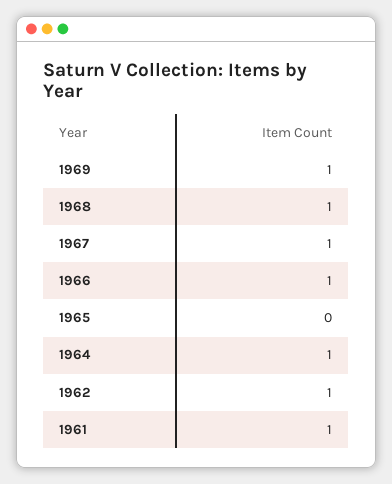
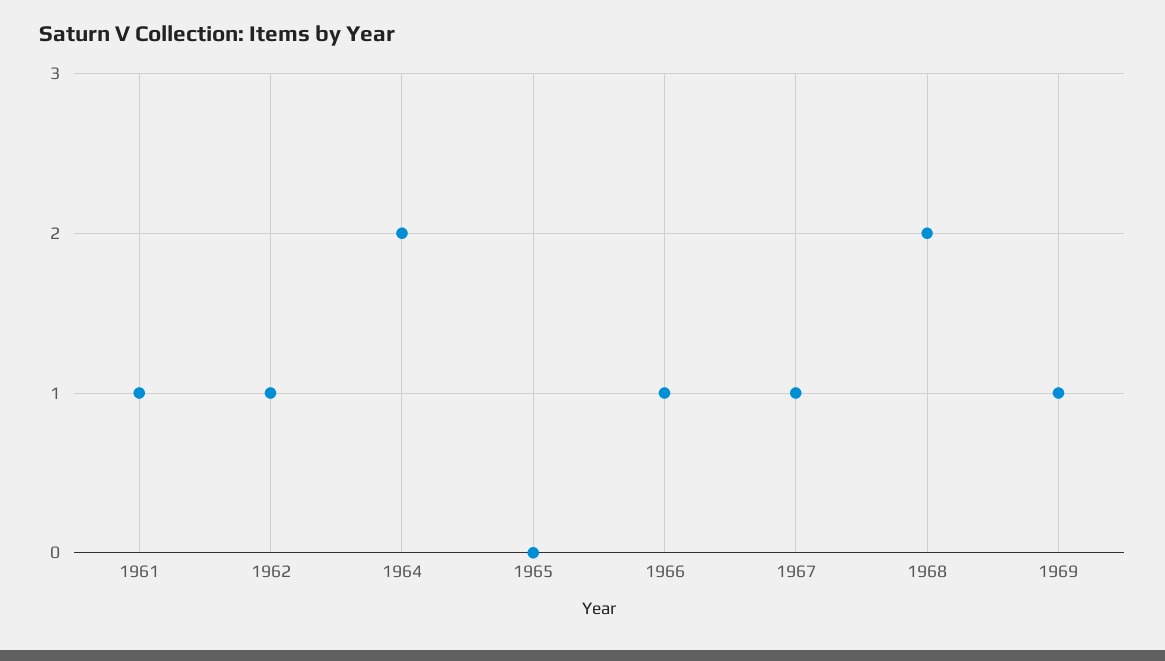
  {
    "1969": 1,
-   "1968": 1,
+   "1968": 2,
    "1967": 1,
    "1966": 1,
    "1965": 0,
-   "1964": 1,
+   "1964": 2,
    "1962": 1,
    "1961": 1
  }

